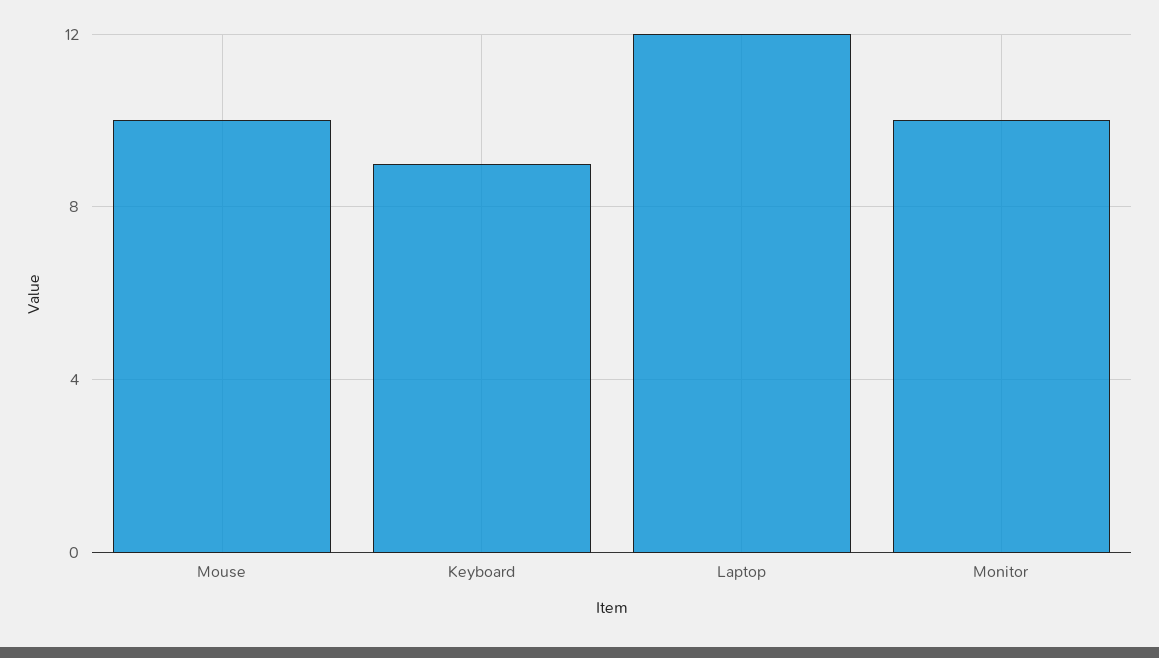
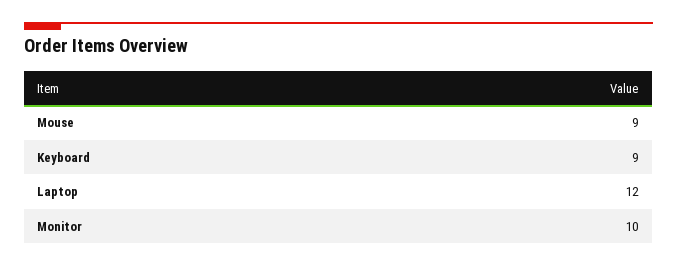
  {
-   "Mouse": 10,
+   "Mouse": 9,
    "Keyboard": 9,
    "Laptop": 12,
    "Monitor": 10
  }

